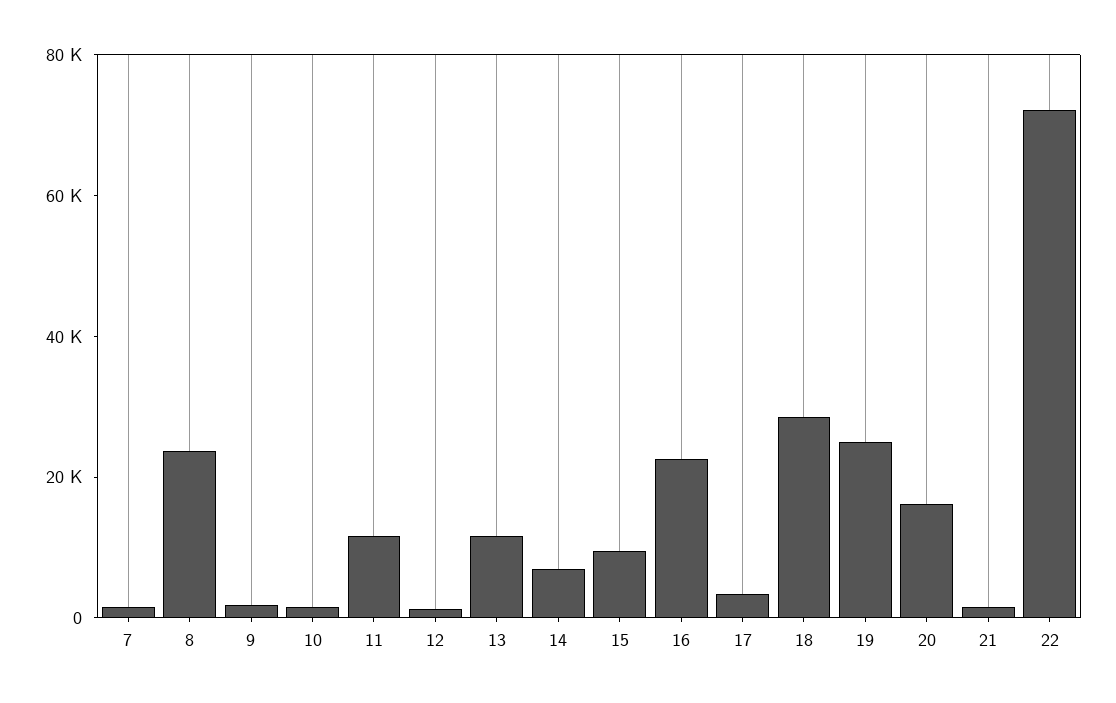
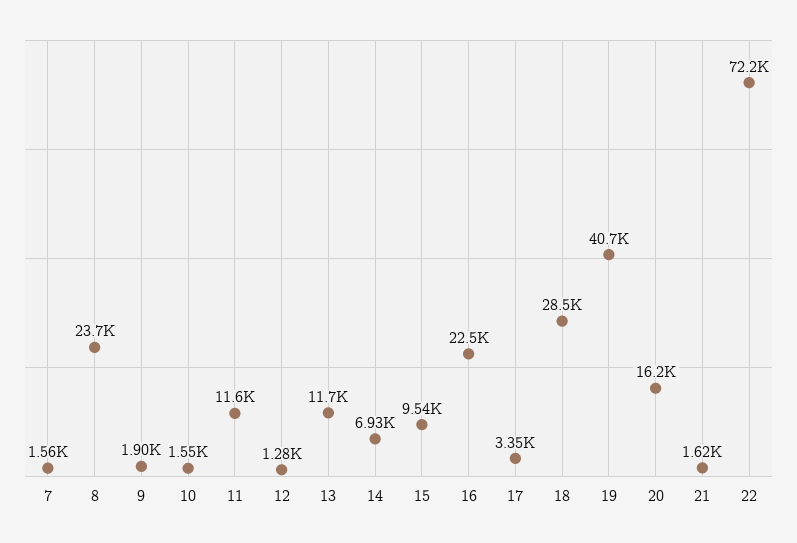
  {
    "7": 1560,
    "8": 23700,
    "9": 1900,
    "10": 1550,
    "11": 11600,
    "12": 1280,
    "13": 11700,
    "14": 6930,
    "15": 9540,
    "16": 22500,
    "17": 3350,
    "18": 28500,
-   "19": 25000,
+   "19": 40700,
    "20": 16200,
    "21": 1620,
    "22": 72200
  }

